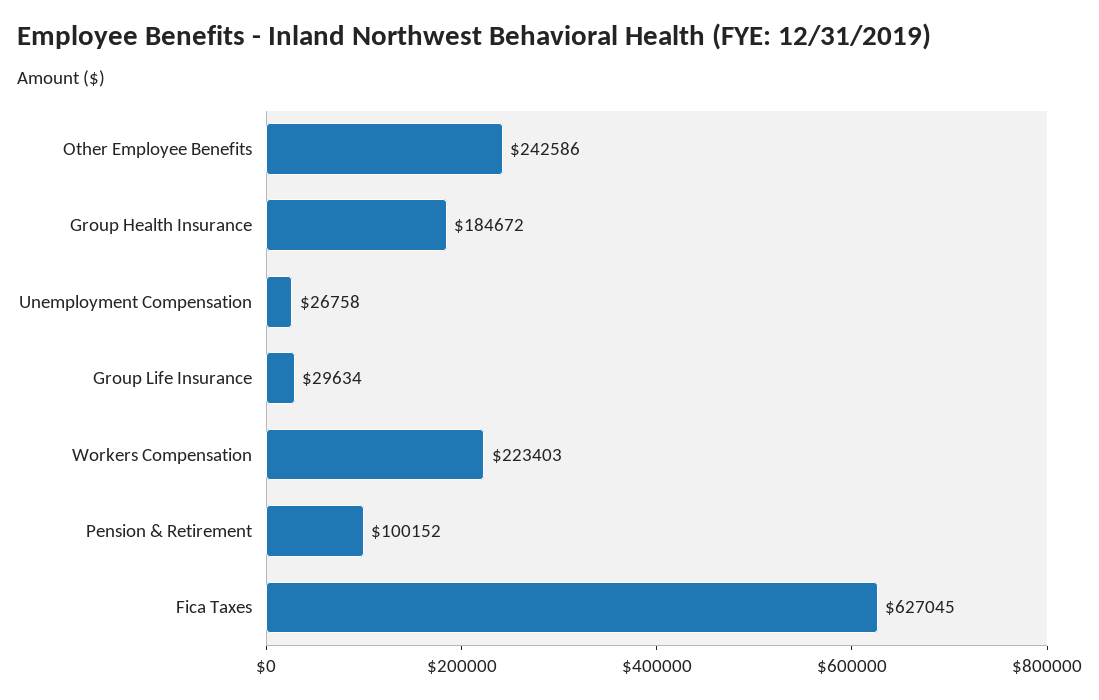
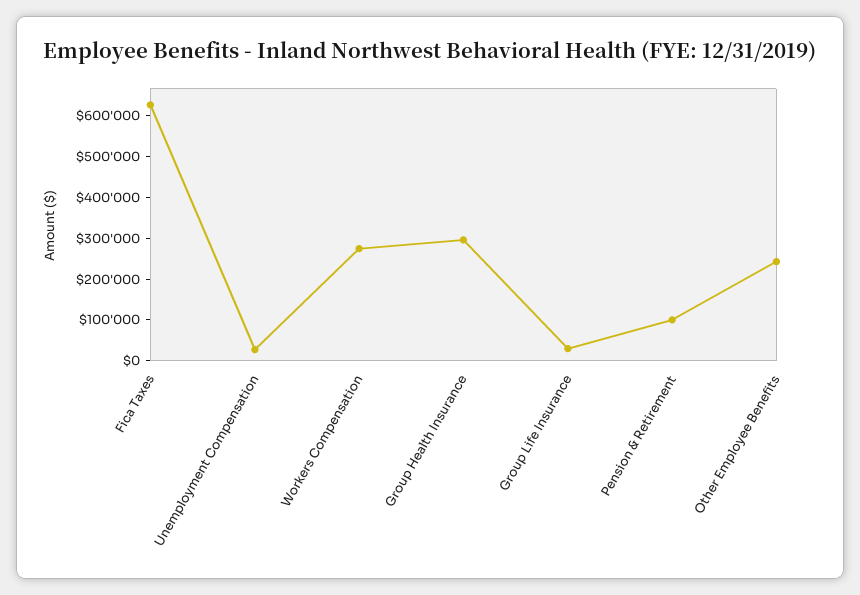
  {
    "Other Employee Benefits": 242586,
-   "Group Health Insurance": 184672,
+   "Group Health Insurance": 300000,
    "Unemployment Compensation": 26758,
    "Group Life Insurance": 29634,
-   "Workers Compensation": 223403,
+   "Workers Compensation": 280000,
    "Pension & Retirement": 100152,
    "Fica Taxes": 627045
  }

